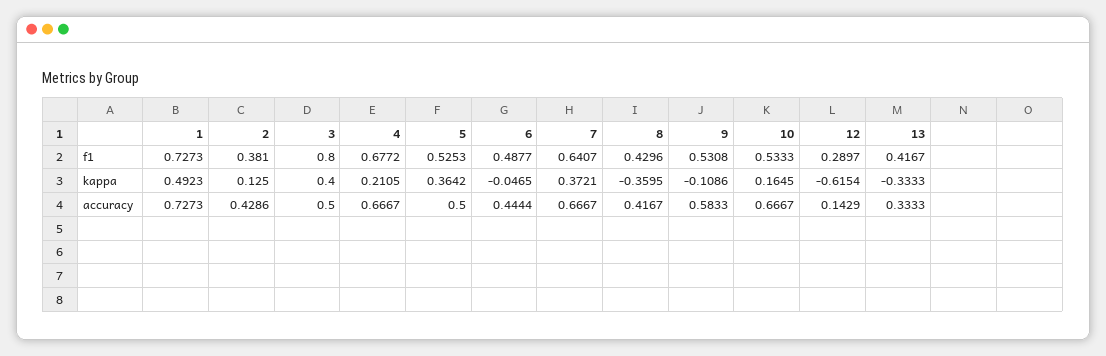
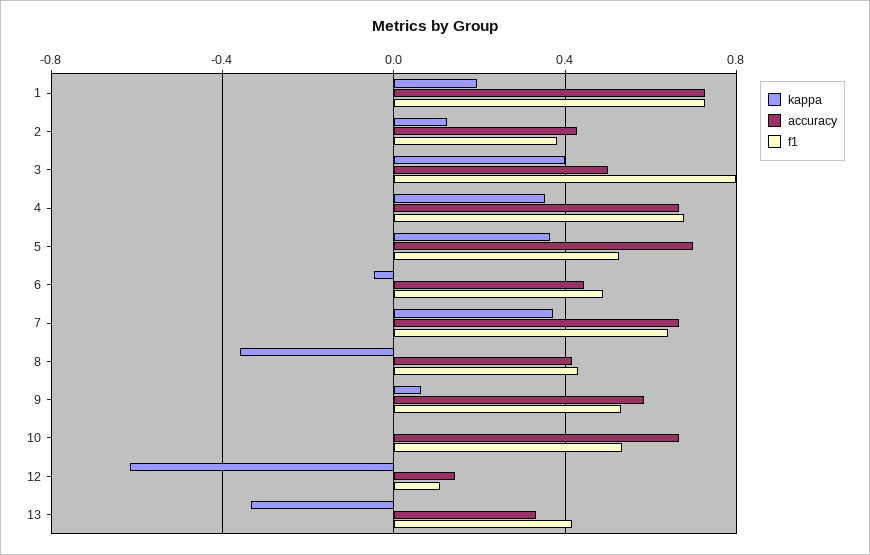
  {
    "f1": {
      "1": 0.7273,
      "2": 0.381,
      "3": 0.8,
      "4": 0.6772,
      "5": 0.5253,
      "6": 0.4877,
      "7": 0.6407,
      "8": 0.4296,
      "9": 0.5308,
      "10": 0.5333,
-     "12": 0.2897,
+     "12": 0.1,
      "13": 0.4167
    },
    "kappa": {
-     "1": 0.4923,
+     "1": 0.2,
      "2": 0.125,
      "3": 0.4,
-     "4": 0.2105,
+     "4": 0.35,
      "5": 0.3642,
      "6": -0.0465,
      "7": 0.3721,
      "8": -0.3595,
-     "9": -0.1086,
+     "9": 0.05,
-     "10": 0.1645,
+     "10": 0,
      "12": -0.6154,
      "13": -0.3333
    },
    "accuracy": {
      "1": 0.7273,
      "2": 0.4286,
      "3": 0.5,
      "4": 0.6667,
-     "5": 0.5,
+     "5": 0.7,
      "6": 0.4444,
      "7": 0.6667,
      "8": 0.4167,
      "9": 0.5833,
      "10": 0.6667,
      "12": 0.1429,
      "13": 0.3333
    }
  }

